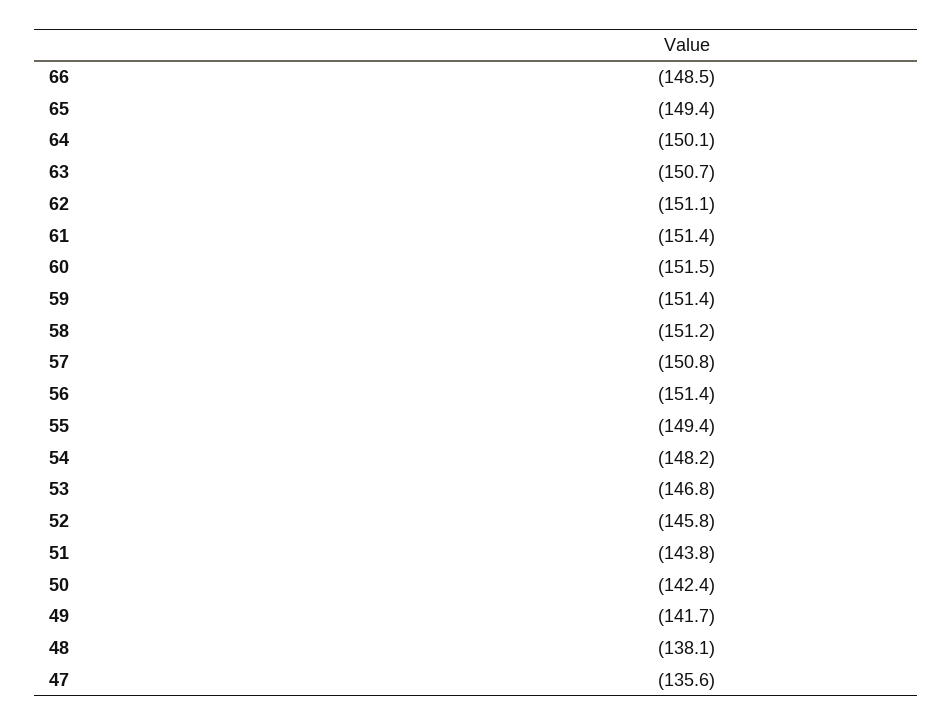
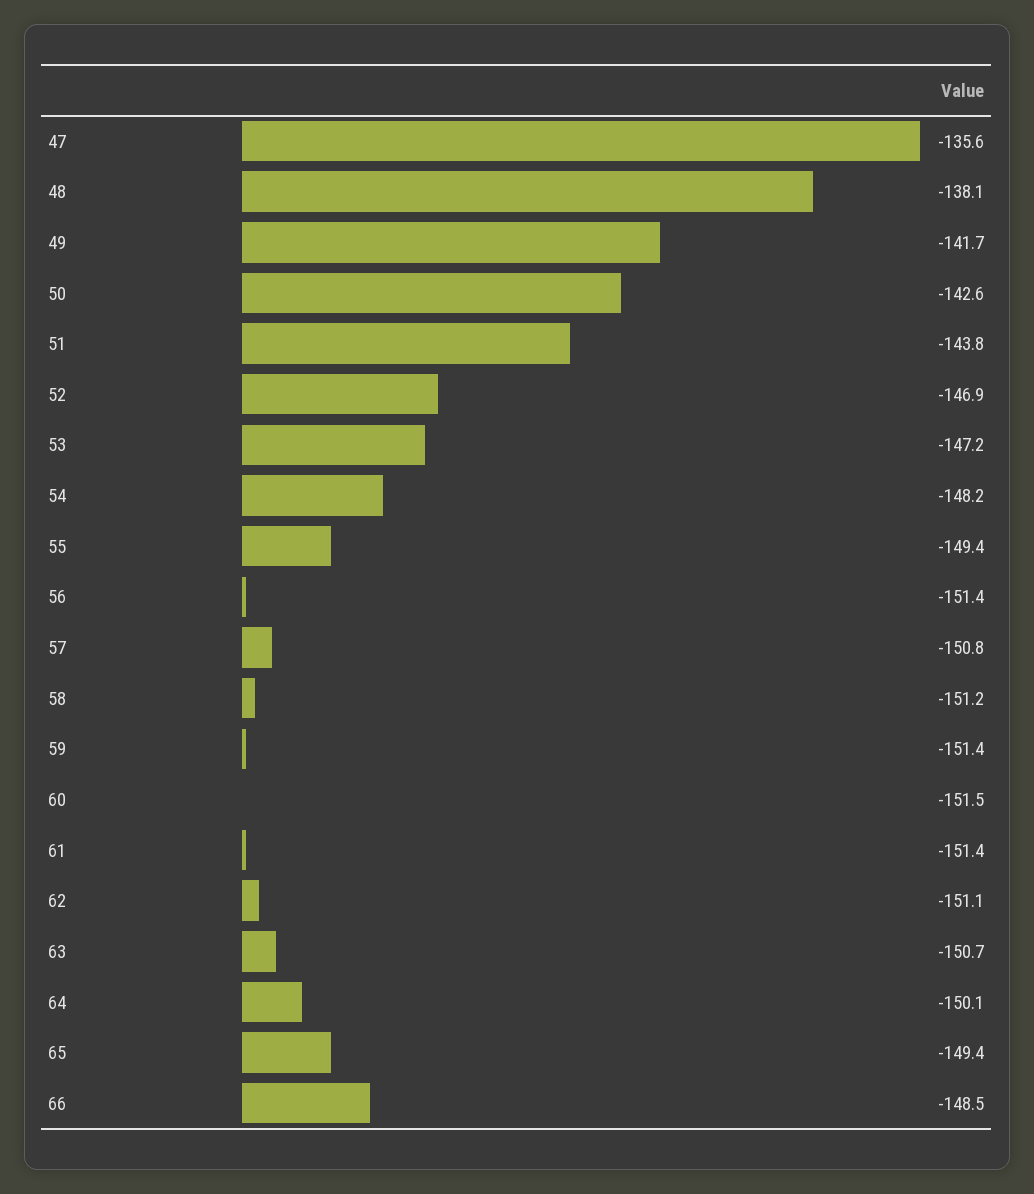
  {
    "66": -148.5,
    "65": -149.4,
    "64": -150.1,
    "63": -150.7,
    "62": -151.1,
    "61": -151.4,
    "60": -151.5,
    "59": -151.4,
    "58": -151.2,
    "57": -150.8,
    "56": -151.4,
    "55": -149.4,
    "54": -148.2,
-   "53": -146.8,
+   "53": -147.2,
-   "52": -145.8,
+   "52": -146.9,
    "51": -143.8,
-   "50": -142.4,
+   "50": -142.6,
    "49": -141.7,
    "48": -138.1,
    "47": -135.6
  }

